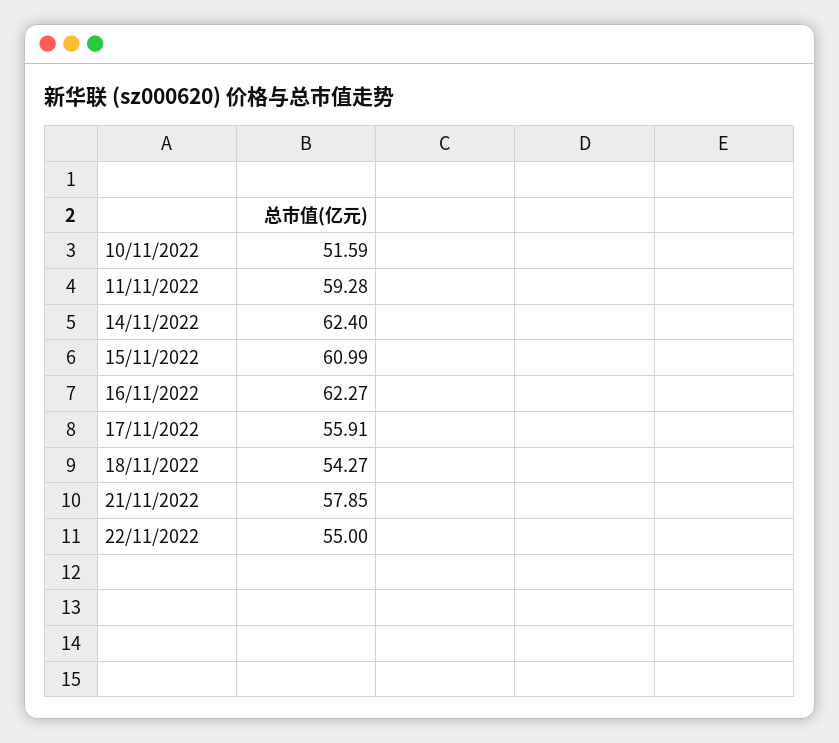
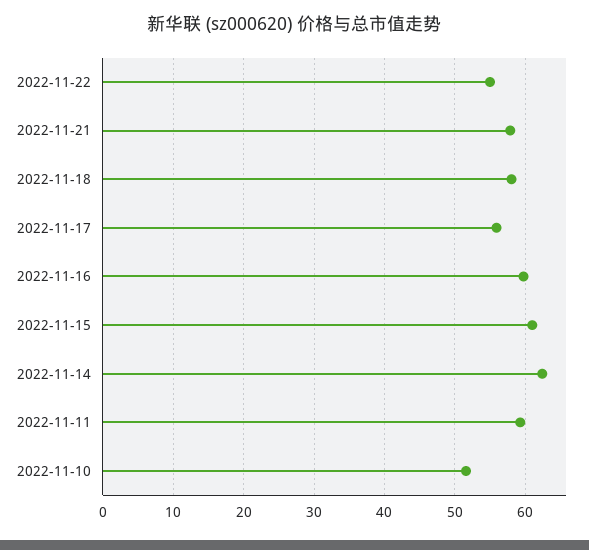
  {
    "10/11/2022": 51.59,
    "11/11/2022": 59.28,
    "14/11/2022": 62.4,
    "15/11/2022": 60.99,
-   "16/11/2022": 62.27,
+   "16/11/2022": 60,
    "17/11/2022": 55.91,
-   "18/11/2022": 54.27,
+   "18/11/2022": 58,
    "21/11/2022": 57.85,
    "22/11/2022": 55
  }

